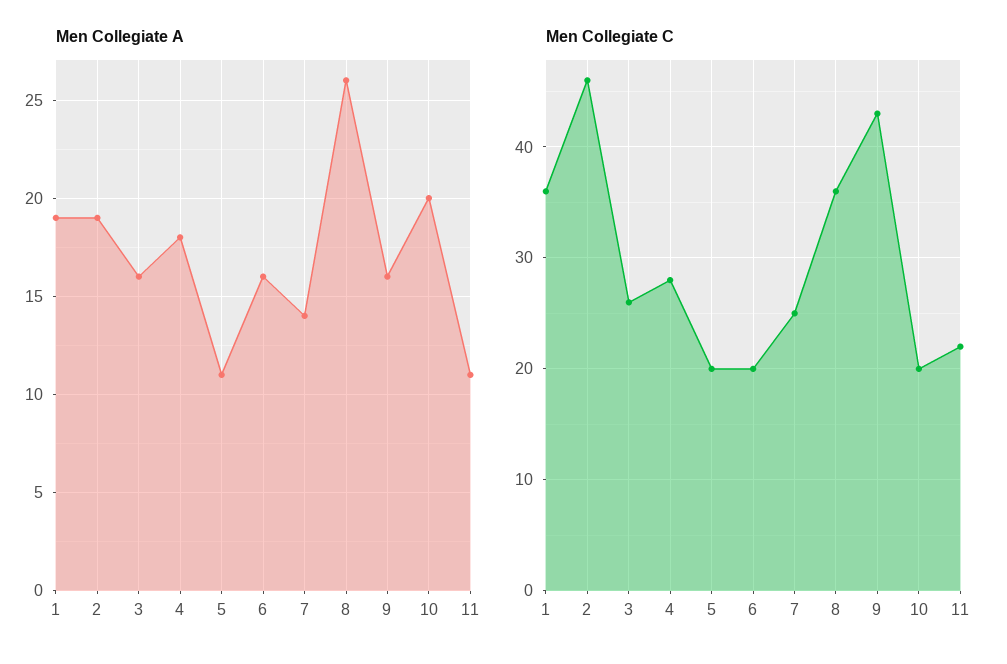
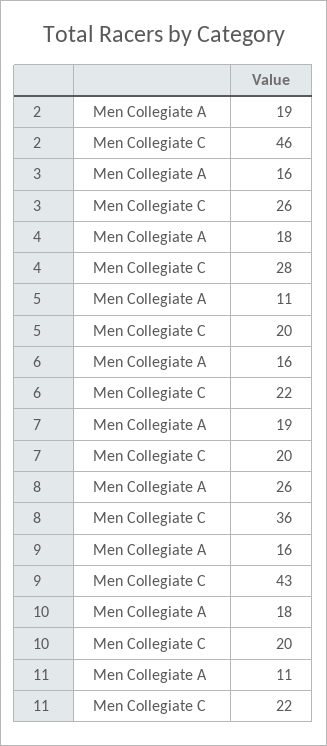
  {
    "Men Collegiate A": {
-     "1": 19,
      "2": 19,
      "3": 16,
      "4": 18,
      "5": 11,
      "6": 16,
-     "7": 14,
+     "7": 19,
      "8": 26,
      "9": 16,
-     "10": 20,
+     "10": 18,
      "11": 11
    },
    "Men Collegiate C": {
-     "1": 36,
      "2": 46,
      "3": 26,
      "4": 28,
      "5": 20,
-     "6": 20,
+     "6": 22,
-     "7": 25,
+     "7": 20,
      "8": 36,
      "9": 43,
      "10": 20,
      "11": 22
    }
  }

